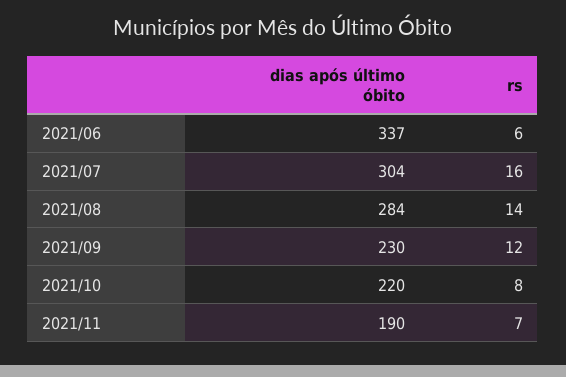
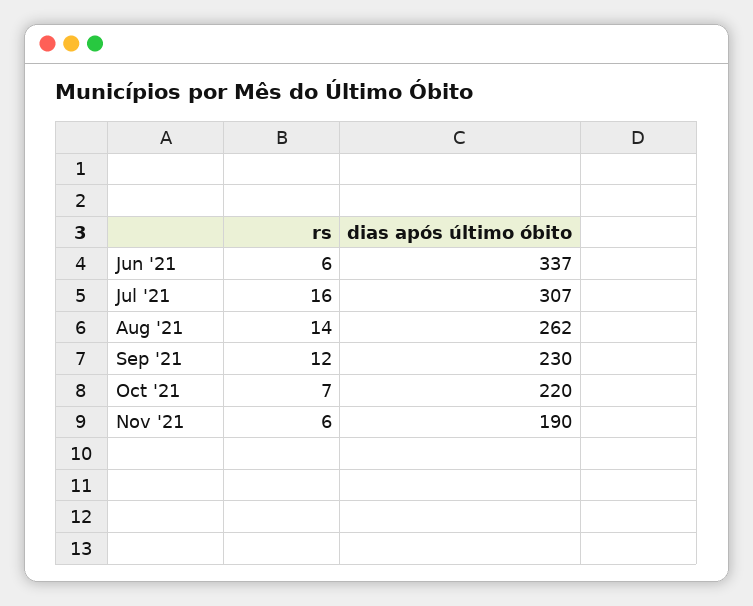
  {
    "dias após último óbito": {
      "2021/06": 337,
-     "2021/07": 304,
+     "2021/07": 307,
-     "2021/08": 284,
+     "2021/08": 262,
      "2021/09": 230,
      "2021/10": 220,
      "2021/11": 190
    },
    "rs": {
      "2021/06": 6,
      "2021/07": 16,
      "2021/08": 14,
      "2021/09": 12,
-     "2021/10": 8,
+     "2021/10": 7,
-     "2021/11": 7
+     "2021/11": 6
    }
  }

